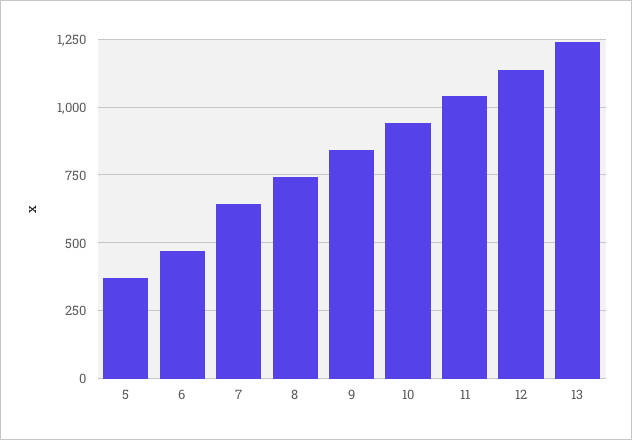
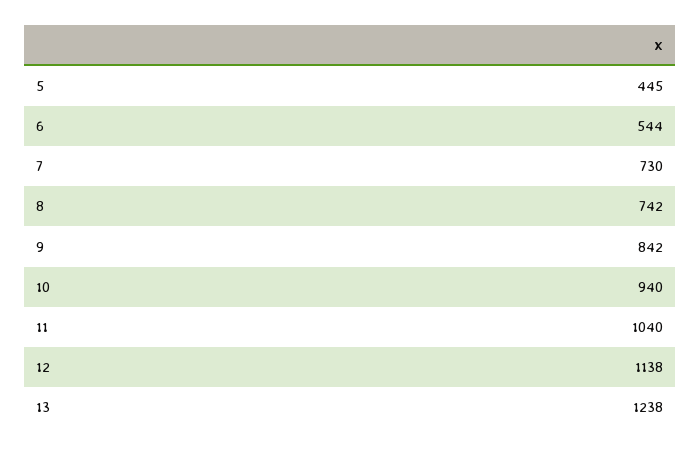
  {
-   "5": 375,
+   "5": 445,
-   "6": 475,
+   "6": 544,
-   "7": 650,
+   "7": 730,
    "8": 742,
    "9": 842,
    "10": 940,
    "11": 1040,
    "12": 1138,
    "13": 1238
  }

